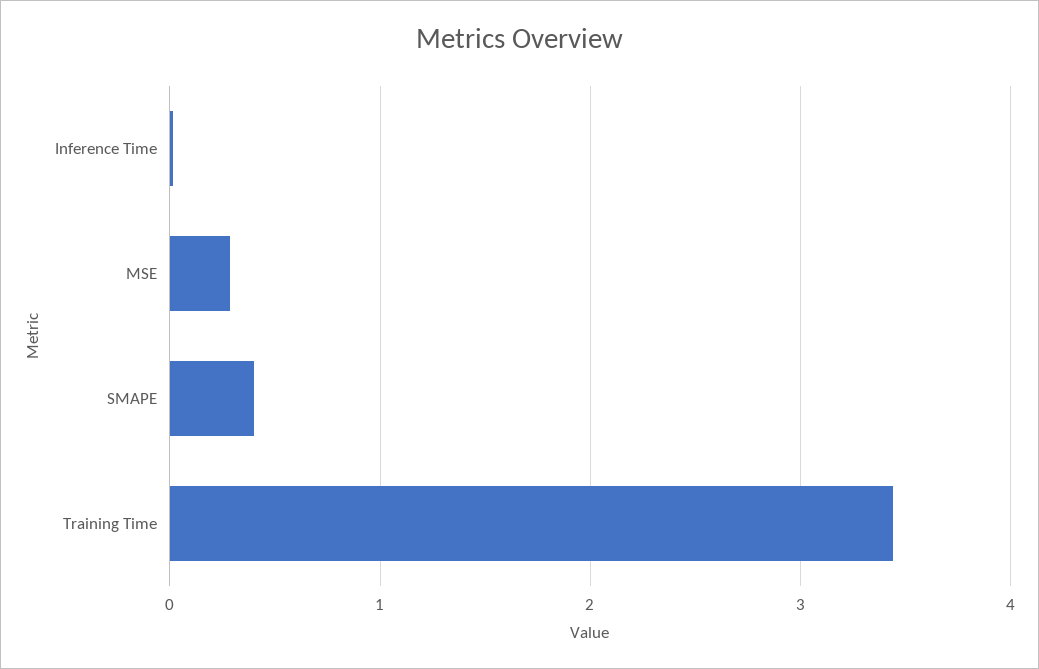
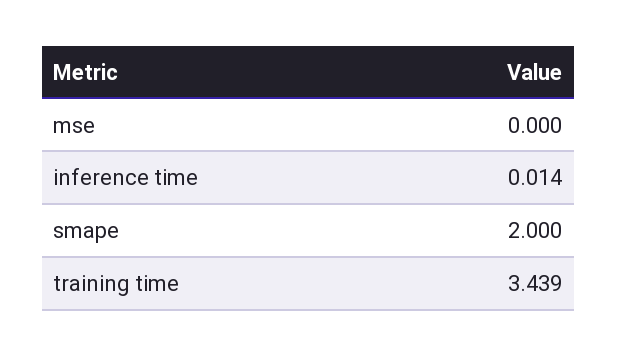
  {
    "Inference Time": 0.014,
-   "MSE": 0.3,
+   "MSE": 0,
-   "SMAPE": 0.4,
+   "SMAPE": 2,
    "Training Time": 3.439
  }

